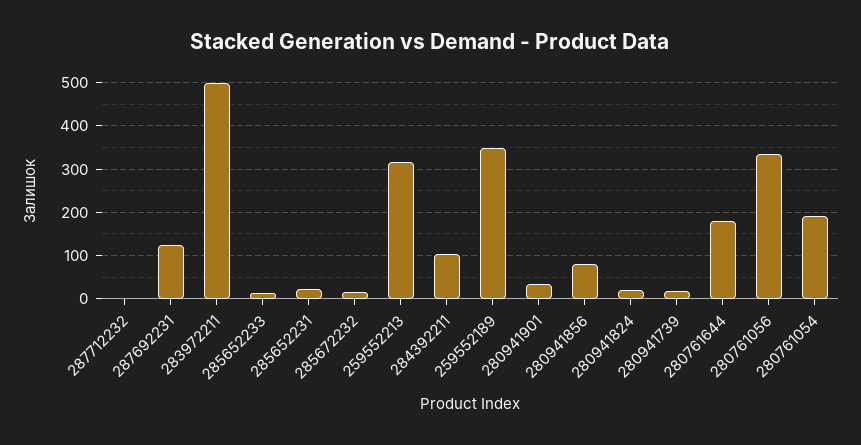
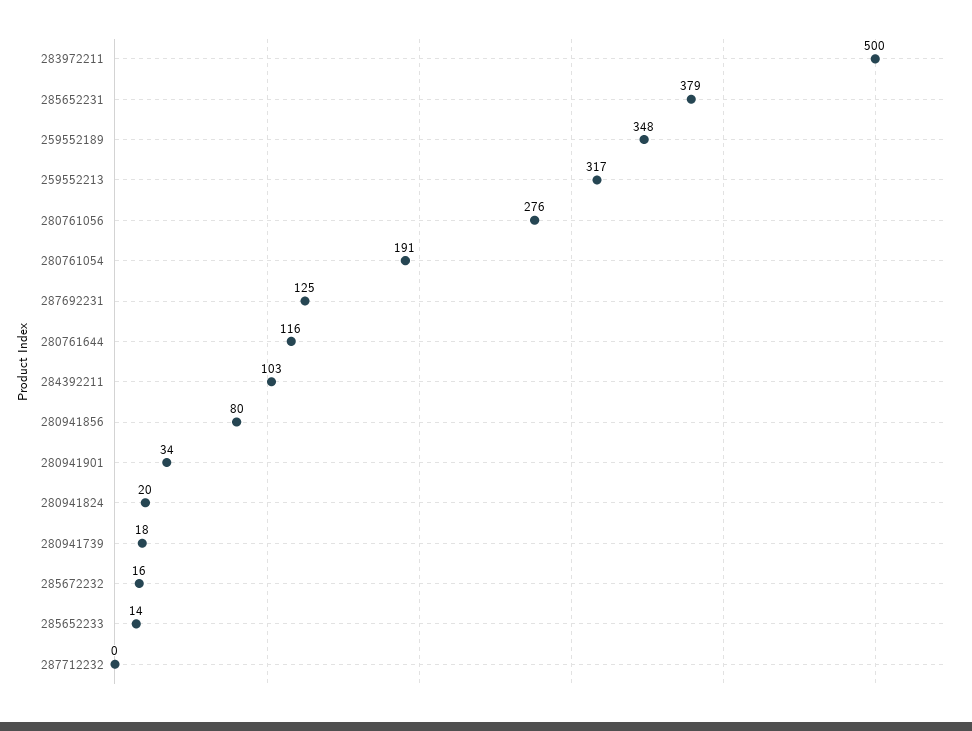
  {
    "287712232": 0,
    "287692231": 125,
    "283972211": 500,
    "285652233": 14,
-   "285652231": 20,
+   "285652231": 379,
    "285672232": 16,
    "259552213": 317,
    "284392211": 103,
    "259552189": 348,
    "280941901": 34,
    "280941856": 80,
    "280941824": 20,
    "280941739": 18,
-   "280761644": 180,
+   "280761644": 116,
-   "280761056": 340,
+   "280761056": 276,
    "280761054": 191
  }

